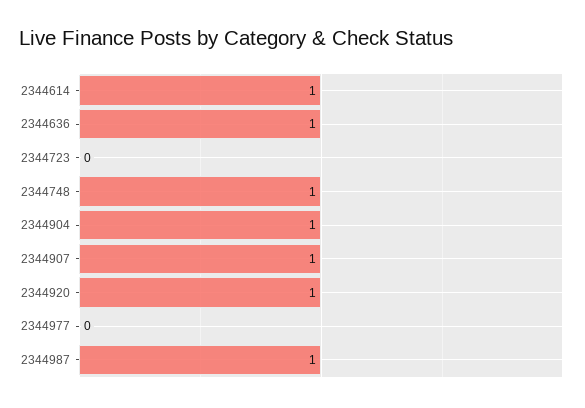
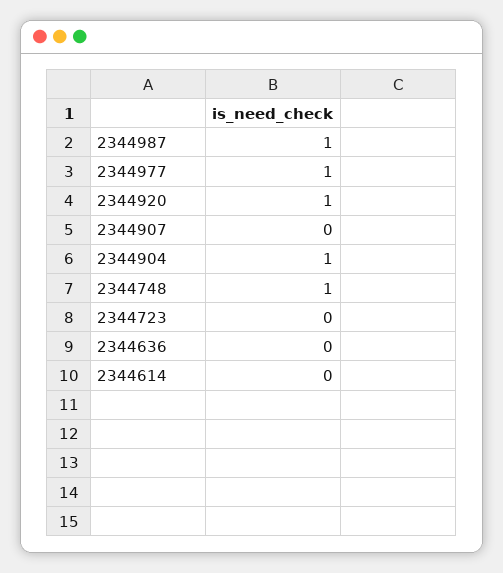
  {
-   "2344614": 1,
+   "2344614": 0,
-   "2344636": 1,
+   "2344636": 0,
    "2344723": 0,
    "2344748": 1,
    "2344904": 1,
-   "2344907": 1,
+   "2344907": 0,
    "2344920": 1,
-   "2344977": 0,
+   "2344977": 1,
    "2344987": 1
  }

